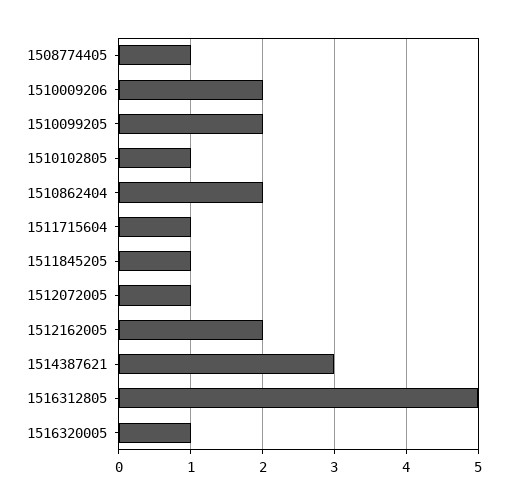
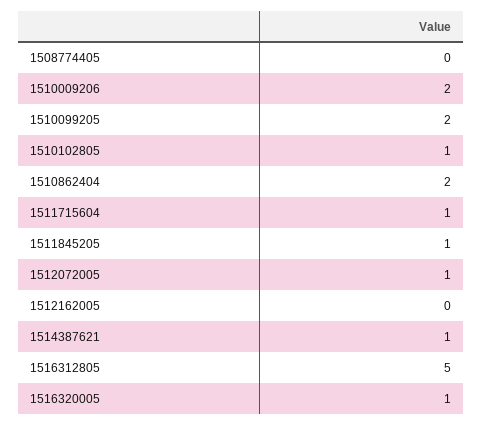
  {
-   "1508774405": 1,
+   "1508774405": 0,
    "1510009206": 2,
    "1510099205": 2,
    "1510102805": 1,
    "1510862404": 2,
    "1511715604": 1,
    "1511845205": 1,
    "1512072005": 1,
-   "1512162005": 2,
+   "1512162005": 0,
-   "1514387621": 3,
+   "1514387621": 1,
    "1516312805": 5,
    "1516320005": 1
  }

